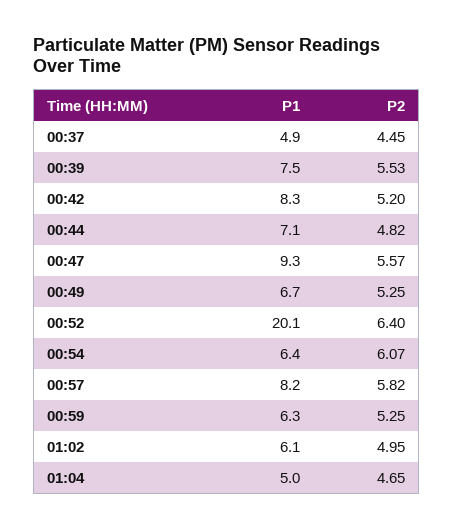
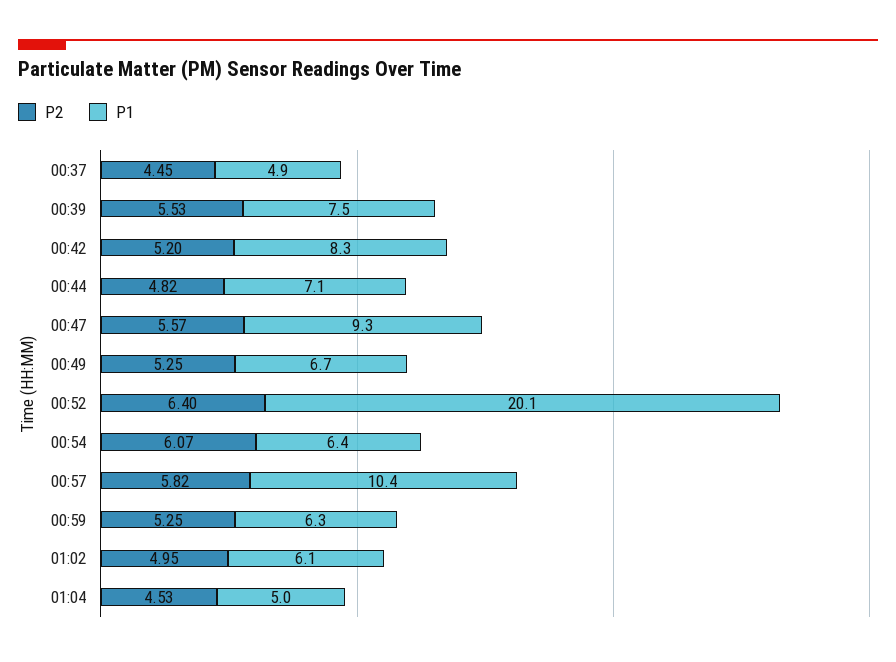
  {
    "P1": {
      "00:37": 4.9,
      "00:39": 7.5,
      "00:42": 8.3,
      "00:44": 7.1,
      "00:47": 9.3,
      "00:49": 6.7,
      "00:52": 20.1,
      "00:54": 6.4,
-     "00:57": 8.2,
+     "00:57": 10.4,
      "00:59": 6.3,
      "01:02": 6.1,
      "01:04": 5
    },
    "P2": {
      "00:37": 4.45,
      "00:39": 5.53,
      "00:42": 5.2,
      "00:44": 4.82,
      "00:47": 5.57,
      "00:49": 5.25,
      "00:52": 6.4,
      "00:54": 6.07,
      "00:57": 5.82,
      "00:59": 5.25,
      "01:02": 4.95,
-     "01:04": 4.65
+     "01:04": 4.53
    }
  }

